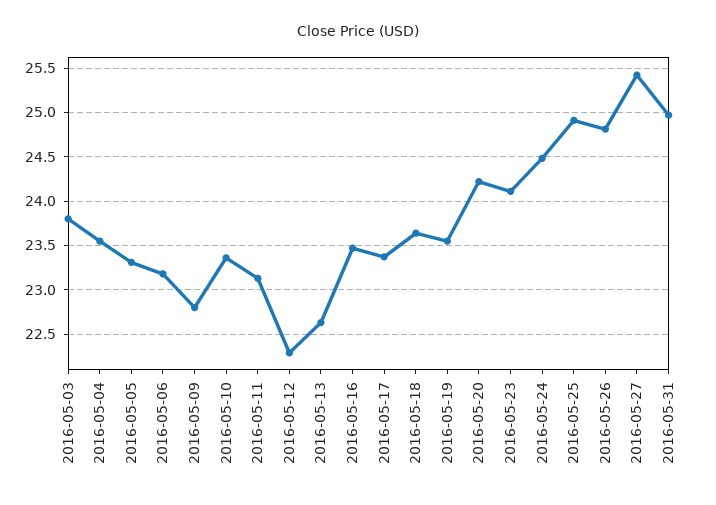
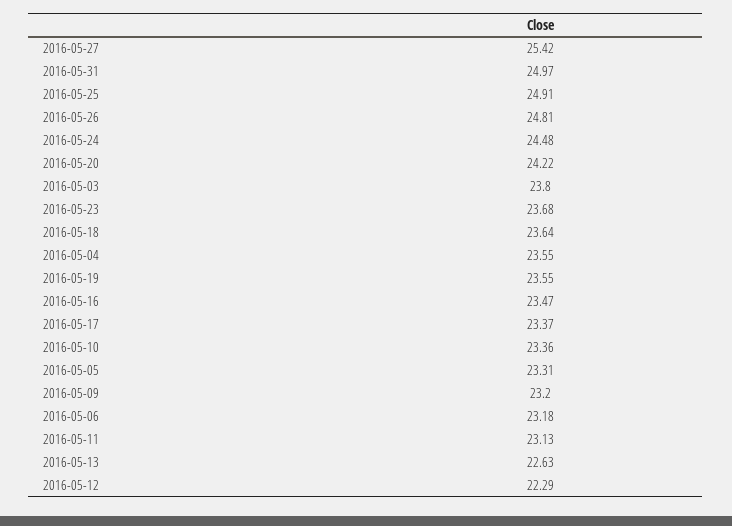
  {
    "2016-05-03": 23.8,
    "2016-05-04": 23.55,
    "2016-05-05": 23.31,
    "2016-05-06": 23.18,
-   "2016-05-09": 22.8,
+   "2016-05-09": 23.2,
    "2016-05-10": 23.36,
    "2016-05-11": 23.13,
    "2016-05-12": 22.29,
    "2016-05-13": 22.63,
    "2016-05-16": 23.47,
    "2016-05-17": 23.37,
    "2016-05-18": 23.64,
    "2016-05-19": 23.55,
    "2016-05-20": 24.22,
-   "2016-05-23": 24.1,
+   "2016-05-23": 23.68,
    "2016-05-24": 24.48,
    "2016-05-25": 24.91,
    "2016-05-26": 24.81,
    "2016-05-27": 25.42,
    "2016-05-31": 24.97
  }

